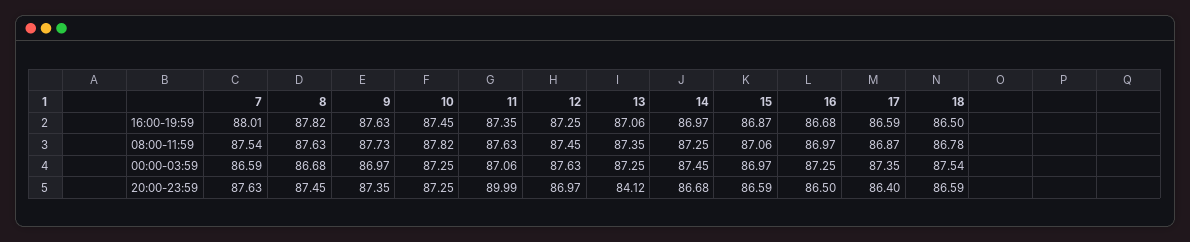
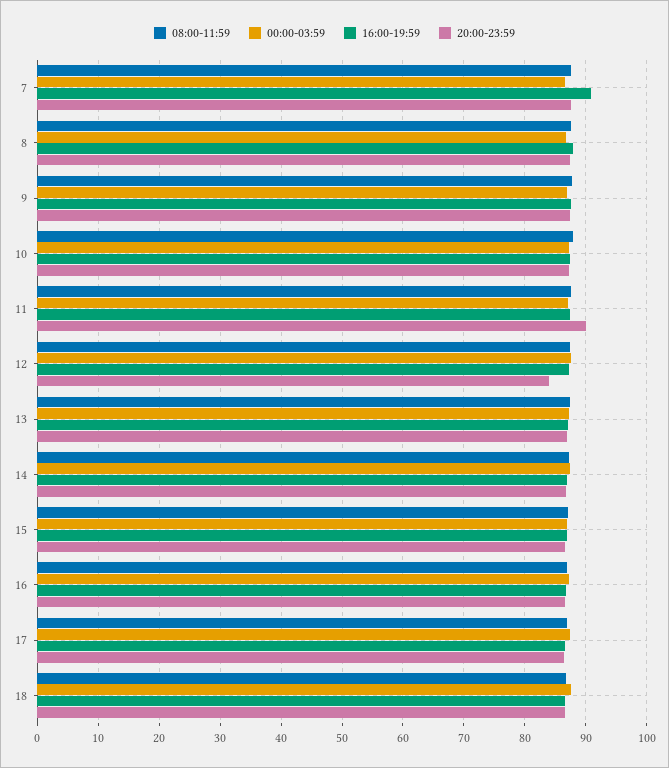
  {
    "16:00-19:59": {
-     "7": 88.01,
+     "7": 91,
      "8": 87.82,
      "9": 87.63,
      "10": 87.45,
      "11": 87.35,
      "12": 87.25,
      "13": 87.06,
      "14": 86.97,
      "15": 86.87,
      "16": 86.68,
      "17": 86.59,
      "18": 86.5
    },
    "08:00-11:59": {
      "7": 87.54,
      "8": 87.63,
      "9": 87.73,
      "10": 87.82,
      "11": 87.63,
      "12": 87.45,
      "13": 87.35,
      "14": 87.25,
      "15": 87.06,
      "16": 86.97,
      "17": 86.87,
      "18": 86.78
    },
    "00:00-03:59": {
      "7": 86.59,
      "8": 86.68,
      "9": 86.97,
      "10": 87.25,
      "11": 87.06,
      "12": 87.63,
      "13": 87.25,
      "14": 87.45,
      "15": 86.97,
      "16": 87.25,
      "17": 87.35,
      "18": 87.54
    },
    "20:00-23:59": {
      "7": 87.63,
      "8": 87.45,
      "9": 87.35,
      "10": 87.25,
      "11": 89.99,
-     "12": 86.97,
+     "12": 84,
-     "13": 84.12,
+     "13": 87,
      "14": 86.68,
      "15": 86.59,
      "16": 86.5,
      "17": 86.4,
      "18": 86.59
    }
  }

